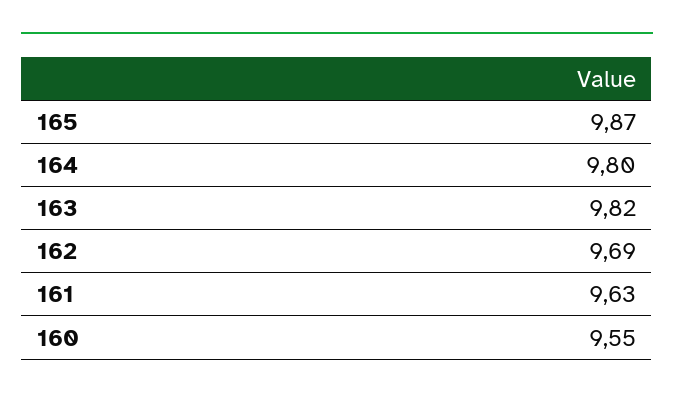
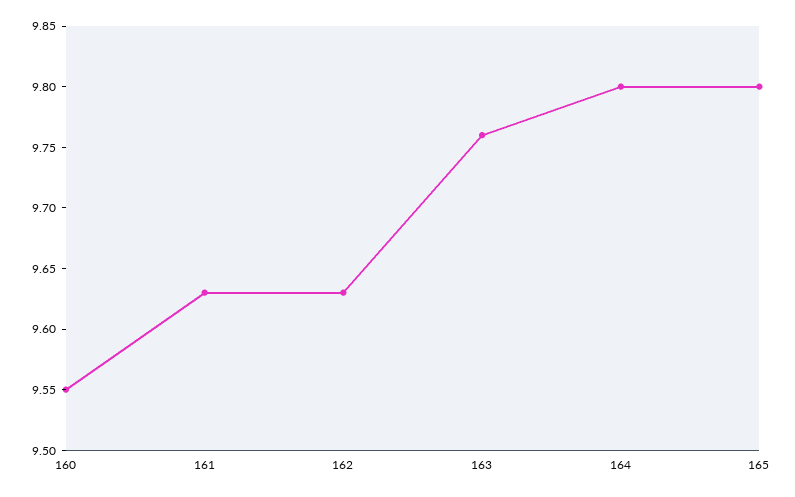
  {
-   "165": 9.87,
+   "165": 9.8,
    "164": 9.8,
-   "163": 9.82,
+   "163": 9.76,
-   "162": 9.69,
+   "162": 9.63,
    "161": 9.63,
    "160": 9.55
  }

